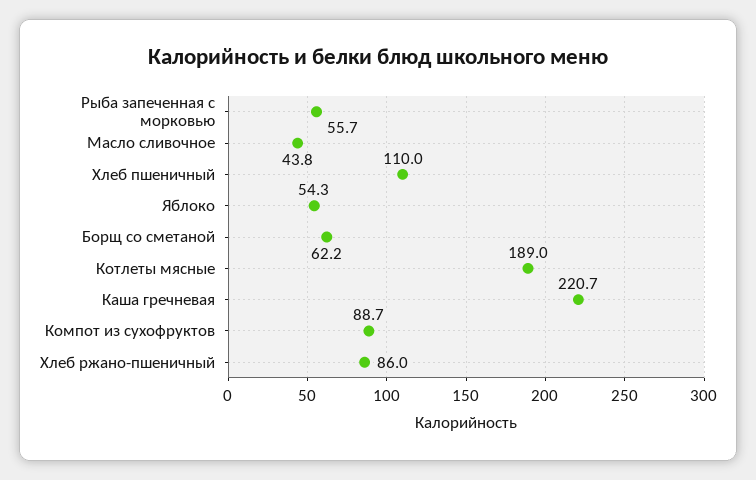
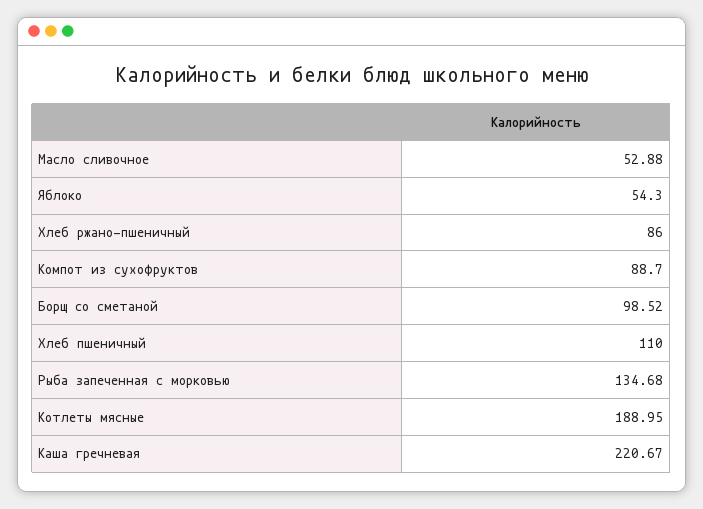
  {
-   "Рыба запеченная с морковью": 55.7,
+   "Рыба запеченная с морковью": 134.68,
-   "Масло сливочное": 43.8,
+   "Масло сливочное": 52.88,
    "Хлеб пшеничный": 110,
    "Яблоко": 54.3,
-   "Борщ со сметаной": 62.2,
+   "Борщ со сметаной": 98.52,
    "Котлеты мясные": 188.95,
    "Каша гречневая": 220.67,
    "Компот из сухофруктов": 88.7,
    "Хлеб ржано-пшеничный": 86
  }

